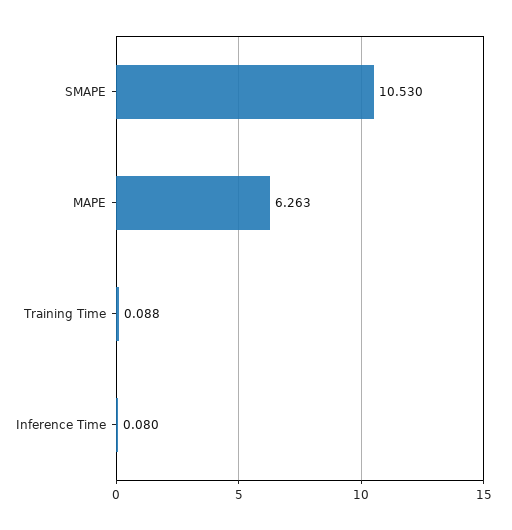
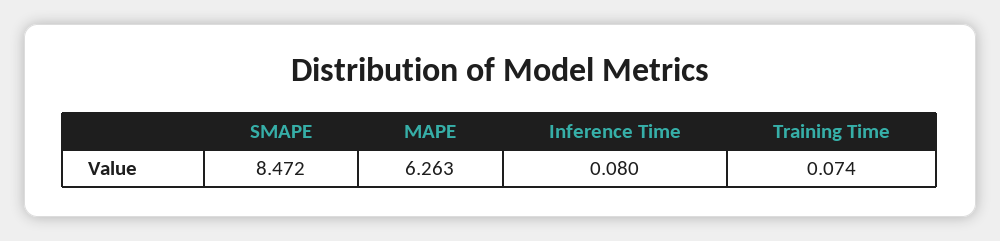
  {
-   "SMAPE": 10.53,
+   "SMAPE": 8.472,
    "MAPE": 6.263,
-   "Training Time": 0.088,
+   "Training Time": 0.074,
    "Inference Time": 0.08
  }

